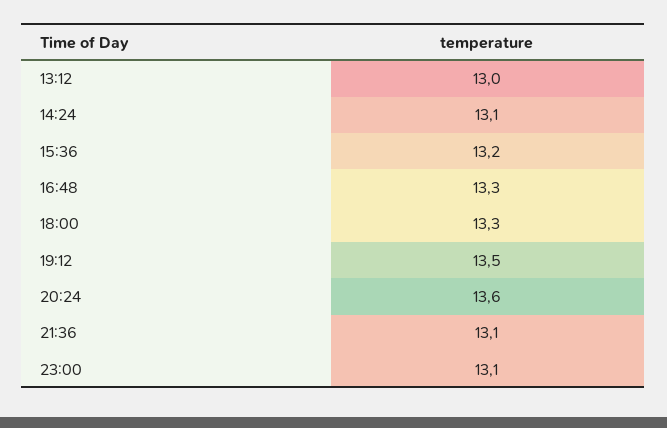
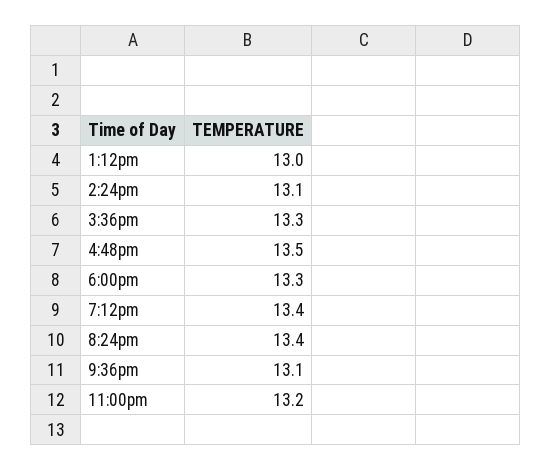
  {
    "13:12": 13,
    "14:24": 13.1,
-   "15:36": 13.2,
+   "15:36": 13.3,
-   "16:48": 13.3,
+   "16:48": 13.5,
    "18:00": 13.3,
-   "19:12": 13.5,
+   "19:12": 13.4,
-   "20:24": 13.6,
+   "20:24": 13.4,
    "21:36": 13.1,
-   "23:00": 13.1
+   "23:00": 13.2
  }

